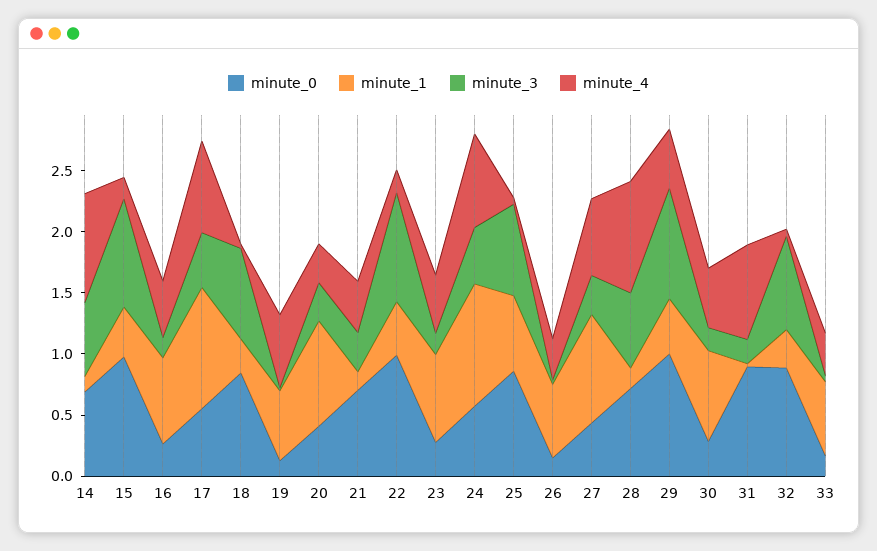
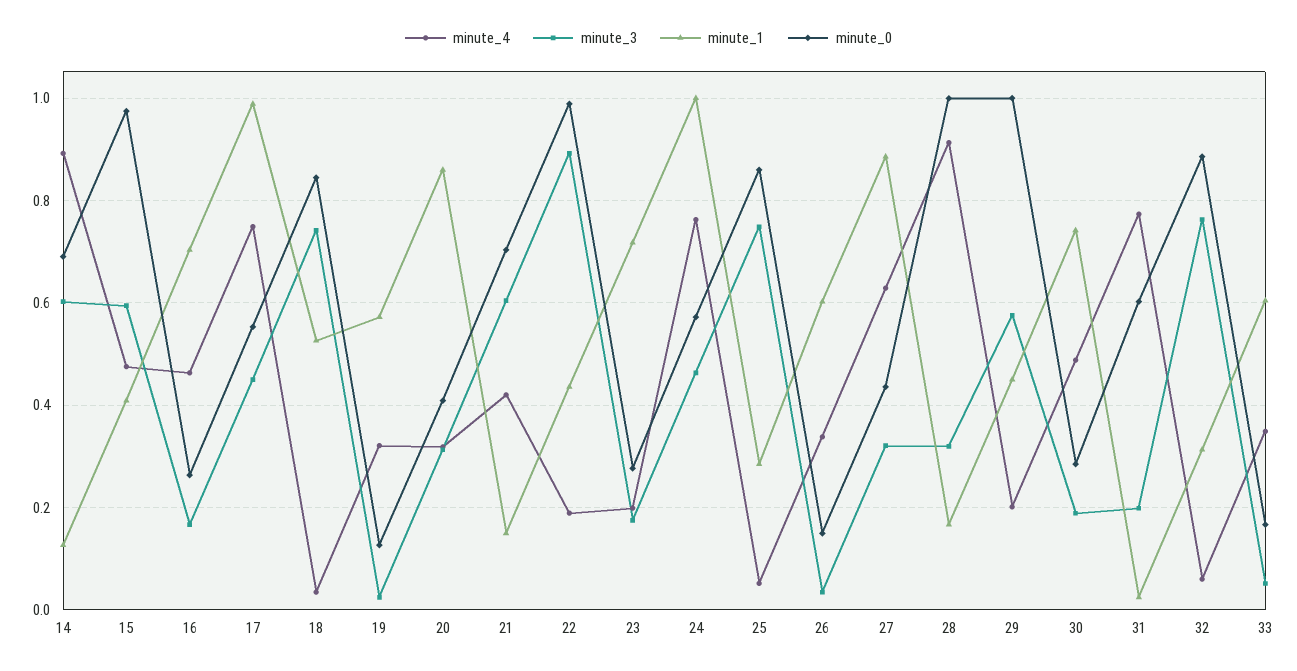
  {
    "minute_0": {
      "14": 0.7,
      "15": 0.98,
      "16": 0.26,
      "17": 0.56,
      "18": 0.84,
      "19": 0.12,
      "20": 0.4,
      "21": 0.7,
      "22": 0.98,
      "23": 0.28,
      "24": 0.58,
      "25": 0.86,
      "26": 0.14,
      "27": 0.44,
-     "28": 0.7,
+     "28": 1,
      "29": 1,
      "30": 0.28,
-     "31": 0.9,
+     "31": 0.6,
      "32": 0.88,
      "33": 0.16
    },
    "minute_1": {
      "14": 0.12,
      "15": 0.4,
      "16": 0.7,
      "17": 0.98,
-     "18": 0.3,
+     "18": 0.52,
      "19": 0.58,
      "20": 0.86,
      "21": 0.14,
      "22": 0.44,
      "23": 0.72,
      "24": 1,
-     "25": 0.6,
+     "25": 0.28,
      "26": 0.6,
      "27": 0.88,
      "28": 0.16,
      "29": 0.44,
      "30": 0.74,
      "31": 0.02,
      "32": 0.32,
      "33": 0.6
    },
    "minute_3": {
      "14": 0.6,
-     "15": 0.9,
+     "15": 0.6,
      "16": 0.16,
      "17": 0.44,
      "18": 0.74,
      "19": 0.02,
      "20": 0.32,
-     "21": 0.3,
+     "21": 0.6,
      "22": 0.9,
      "23": 0.18,
      "24": 0.46,
      "25": 0.74,
      "26": 0.04,
      "27": 0.32,
-     "28": 0.6,
+     "28": 0.32,
-     "29": 0.9,
+     "29": 0.58,
      "30": 0.18,
      "31": 0.2,
      "32": 0.76,
      "33": 0.06
    },
    "minute_4": {
      "14": 0.9,
-     "15": 0.2,
+     "15": 0.48,
      "16": 0.46,
      "17": 0.74,
      "18": 0.04,
-     "19": 0.6,
+     "19": 0.32,
      "20": 0.32,
      "21": 0.42,
      "22": 0.18,
-     "23": 0.5,
+     "23": 0.2,
      "24": 0.76,
      "25": 0.06,
      "26": 0.34,
      "27": 0.62,
      "28": 0.92,
-     "29": 0.5,
+     "29": 0.2,
      "30": 0.48,
      "31": 0.78,
      "32": 0.06,
      "33": 0.34
    }
  }

